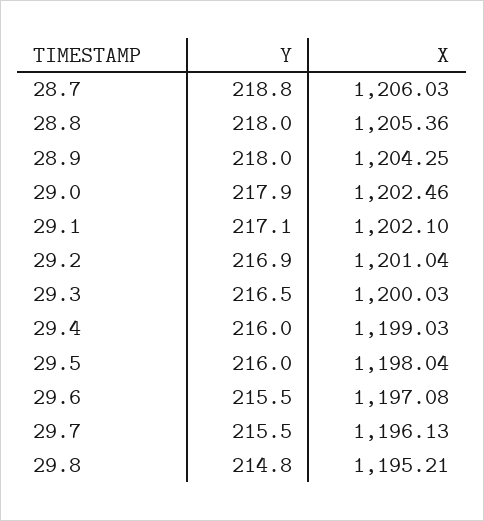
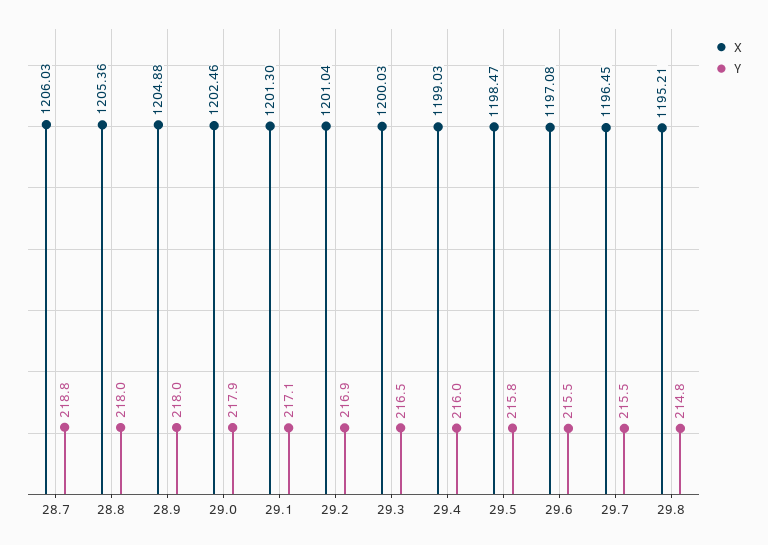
  {
    "Y": {
      "28.7": 218.8,
      "28.8": 218,
      "28.9": 218,
      "29.0": 217.9,
      "29.1": 217.1,
      "29.2": 216.9,
      "29.3": 216.5,
      "29.4": 216,
-     "29.5": 216,
+     "29.5": 215.8,
      "29.6": 215.5,
      "29.7": 215.5,
      "29.8": 214.8
    },
    "X": {
      "28.7": 1206.03,
      "28.8": 1205.36,
-     "28.9": 1204.25,
+     "28.9": 1204.88,
      "29.0": 1202.46,
-     "29.1": 1202.1,
+     "29.1": 1201.3,
      "29.2": 1201.04,
      "29.3": 1200.03,
      "29.4": 1199.03,
-     "29.5": 1198.04,
+     "29.5": 1198.47,
      "29.6": 1197.08,
-     "29.7": 1196.13,
+     "29.7": 1196.45,
      "29.8": 1195.21
    }
  }

